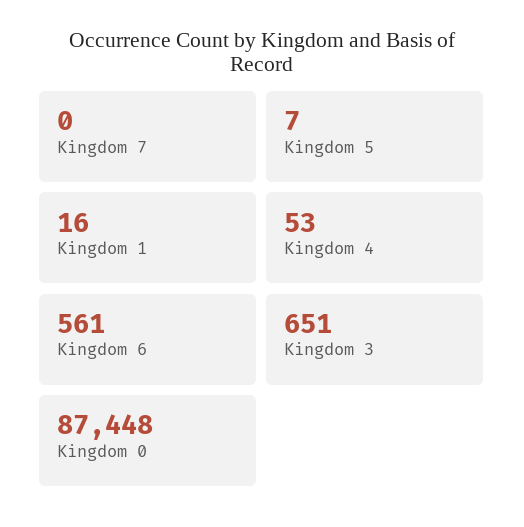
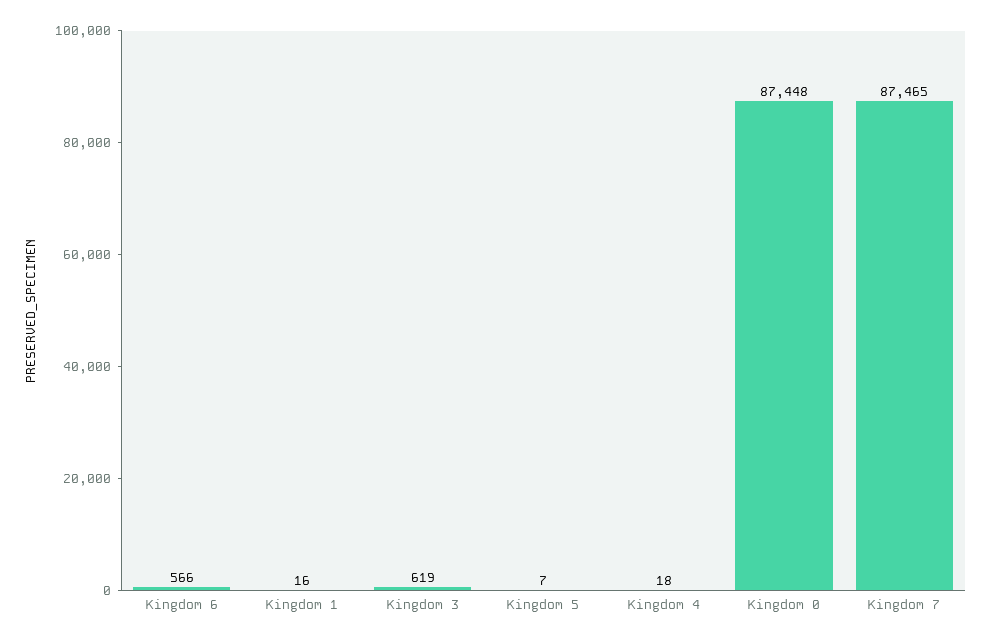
  {
-   "Kingdom 7": 0,
+   "Kingdom 7": 87465,
    "Kingdom 5": 7,
    "Kingdom 1": 16,
-   "Kingdom 4": 53,
+   "Kingdom 4": 18,
-   "Kingdom 6": 561,
+   "Kingdom 6": 566,
-   "Kingdom 3": 651,
+   "Kingdom 3": 619,
    "Kingdom 0": 87448
  }

